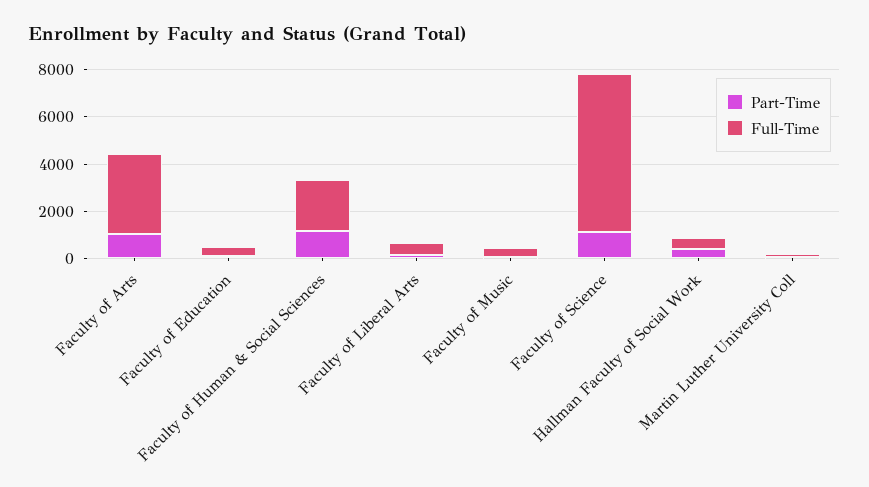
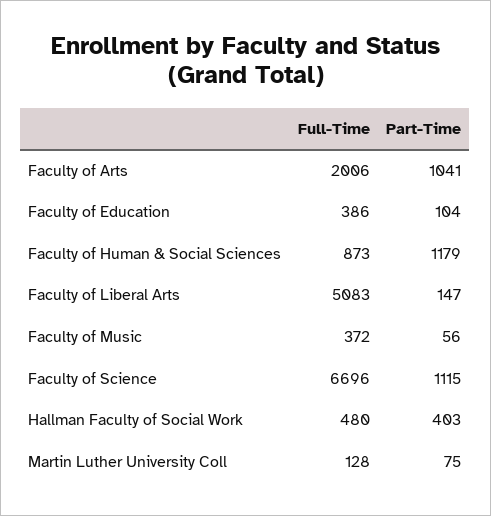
  {
    "Part-Time": {
      "Faculty of Arts": 1041,
      "Faculty of Education": 104,
      "Faculty of Human & Social Sciences": 1179,
      "Faculty of Liberal Arts": 147,
      "Faculty of Music": 56,
      "Faculty of Science": 1115,
      "Hallman Faculty of Social Work": 403,
      "Martin Luther University Coll": 75
    },
    "Full-Time": {
-     "Faculty of Arts": 3500,
+     "Faculty of Arts": 2006,
      "Faculty of Education": 386,
-     "Faculty of Human & Social Sciences": 2000,
+     "Faculty of Human & Social Sciences": 873,
-     "Faculty of Liberal Arts": 500,
+     "Faculty of Liberal Arts": 5083,
      "Faculty of Music": 372,
      "Faculty of Science": 6696,
      "Hallman Faculty of Social Work": 480,
      "Martin Luther University Coll": 128
    }
  }

